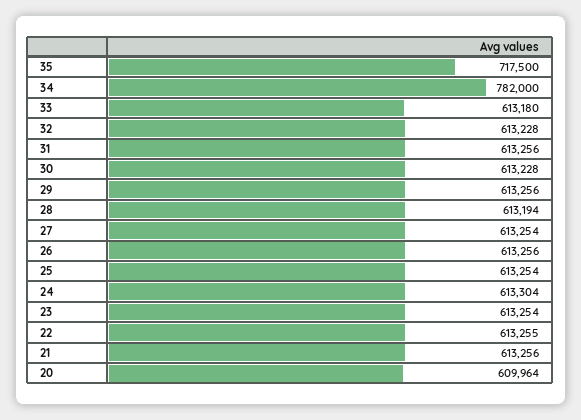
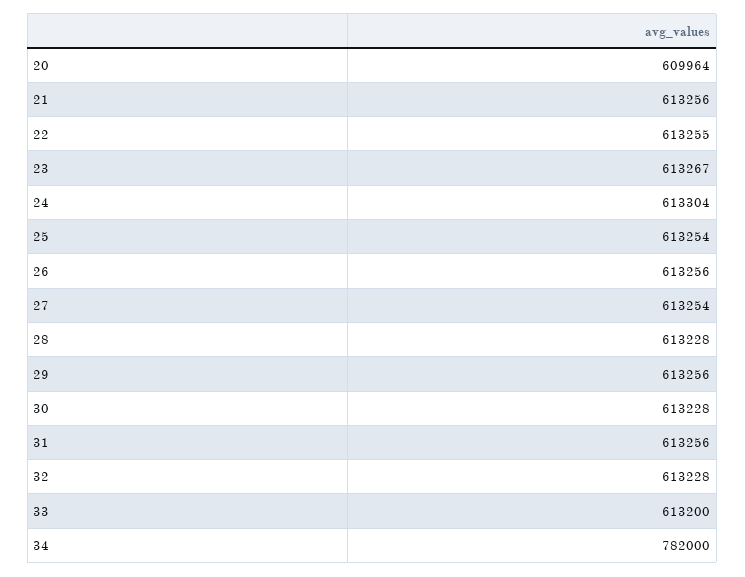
  {
-   "35": 717500,
    "34": 782000,
-   "33": 613180,
+   "33": 613200,
    "32": 613228,
    "31": 613256,
    "30": 613228,
    "29": 613256,
-   "28": 613194,
+   "28": 613228,
    "27": 613254,
    "26": 613256,
    "25": 613254,
    "24": 613304,
-   "23": 613254,
+   "23": 613267,
    "22": 613255,
    "21": 613256,
    "20": 609964
  }

